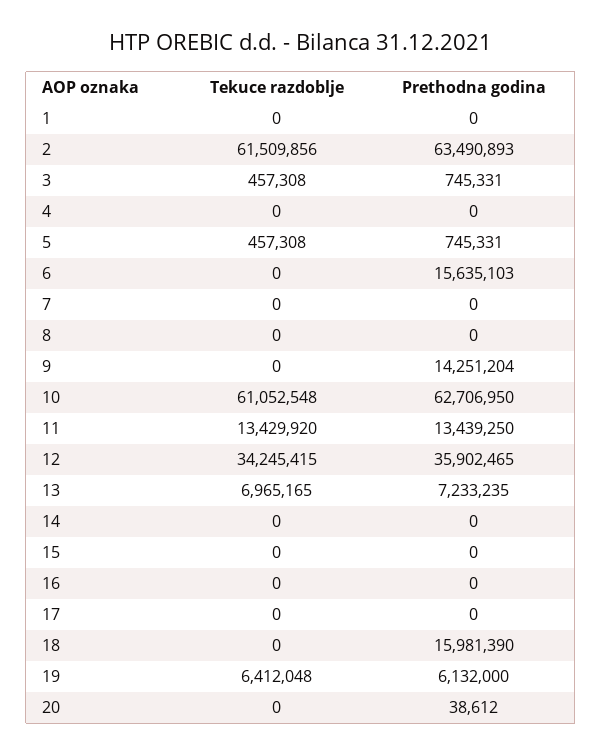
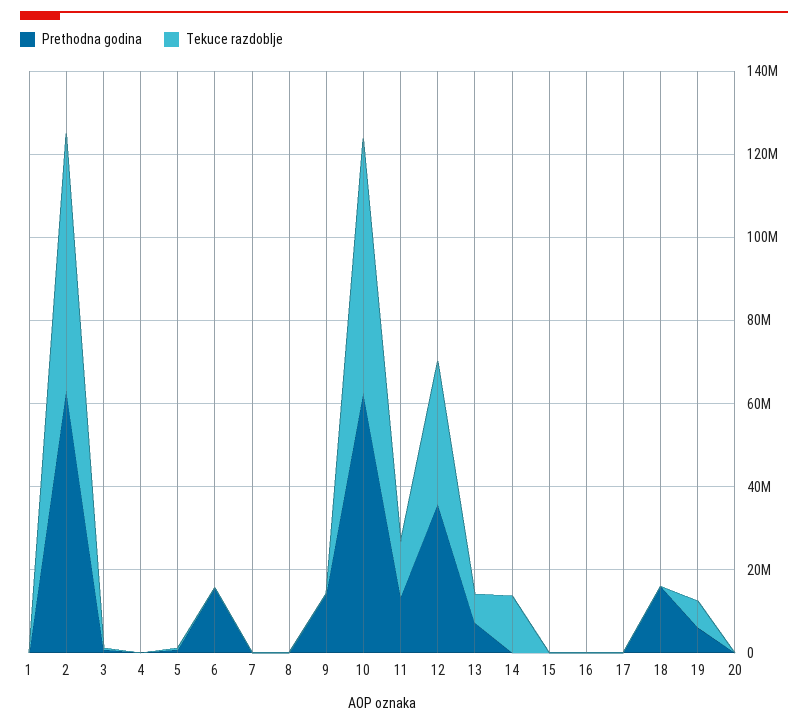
  {
    "Tekuce razdoblje": {
      "1": 0,
      "2": 61509856,
      "3": 457308,
      "4": 0,
      "5": 457308,
      "6": 0,
      "7": 0,
      "8": 0,
      "9": 0,
      "10": 61052548,
      "11": 13429920,
      "12": 34245415,
      "13": 6965165,
-     "14": 0,
+     "14": 15000000,
      "15": 0,
      "16": 0,
      "17": 0,
      "18": 0,
      "19": 6412048,
      "20": 0
    },
    "Prethodna godina": {
      "1": 0,
      "2": 63490893,
      "3": 745331,
      "4": 0,
      "5": 745331,
      "6": 15635103,
      "7": 0,
      "8": 0,
      "9": 14251204,
      "10": 62706950,
      "11": 13439250,
      "12": 35902465,
      "13": 7233235,
      "14": 0,
      "15": 0,
      "16": 0,
      "17": 0,
      "18": 15981390,
      "19": 6132000,
      "20": 38612
    }
  }

